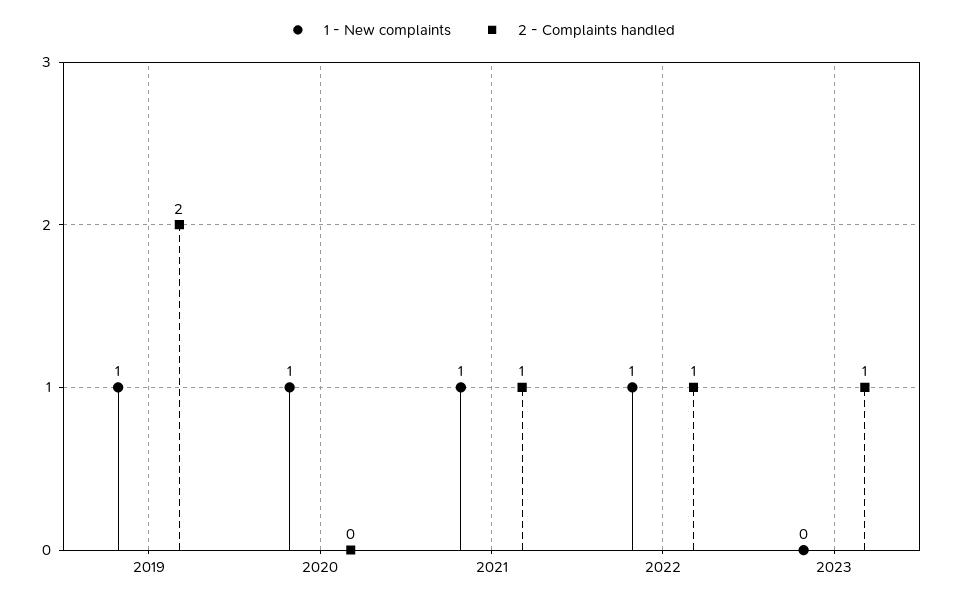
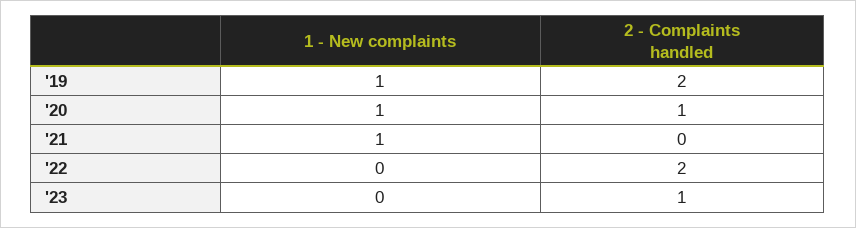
  {
    "1 - New complaints": {
      "2019": 1,
      "2020": 1,
      "2021": 1,
-     "2022": 1,
+     "2022": 0,
      "2023": 0
    },
    "2 - Complaints handled": {
      "2019": 2,
-     "2020": 0,
+     "2020": 1,
-     "2021": 1,
+     "2021": 0,
-     "2022": 1,
+     "2022": 2,
      "2023": 1
    }
  }

